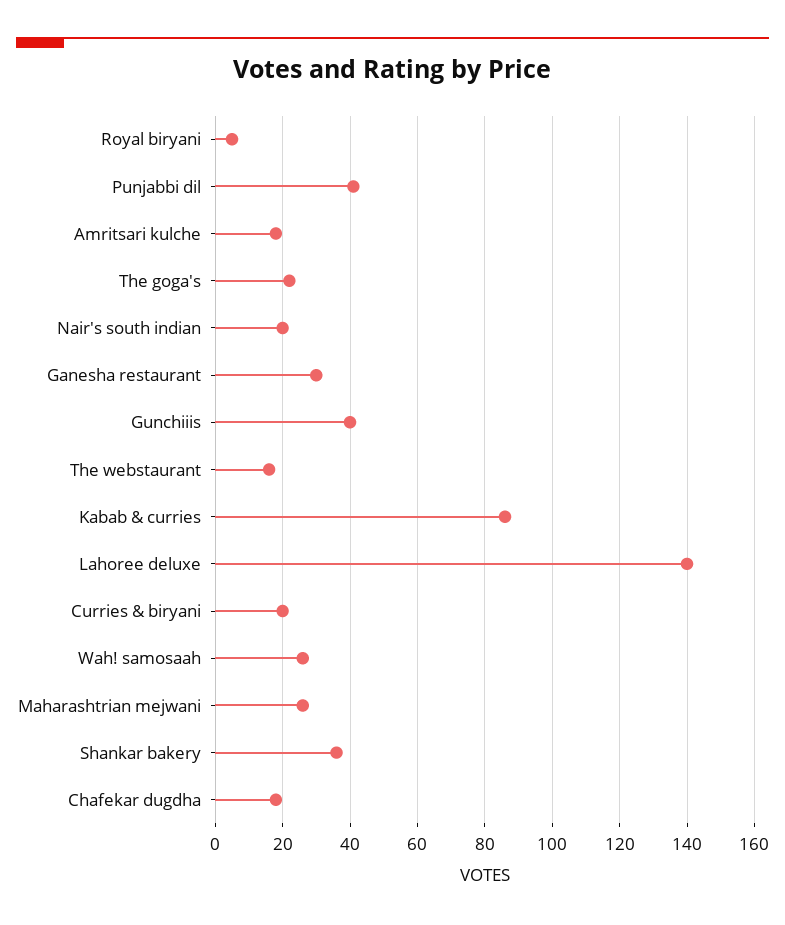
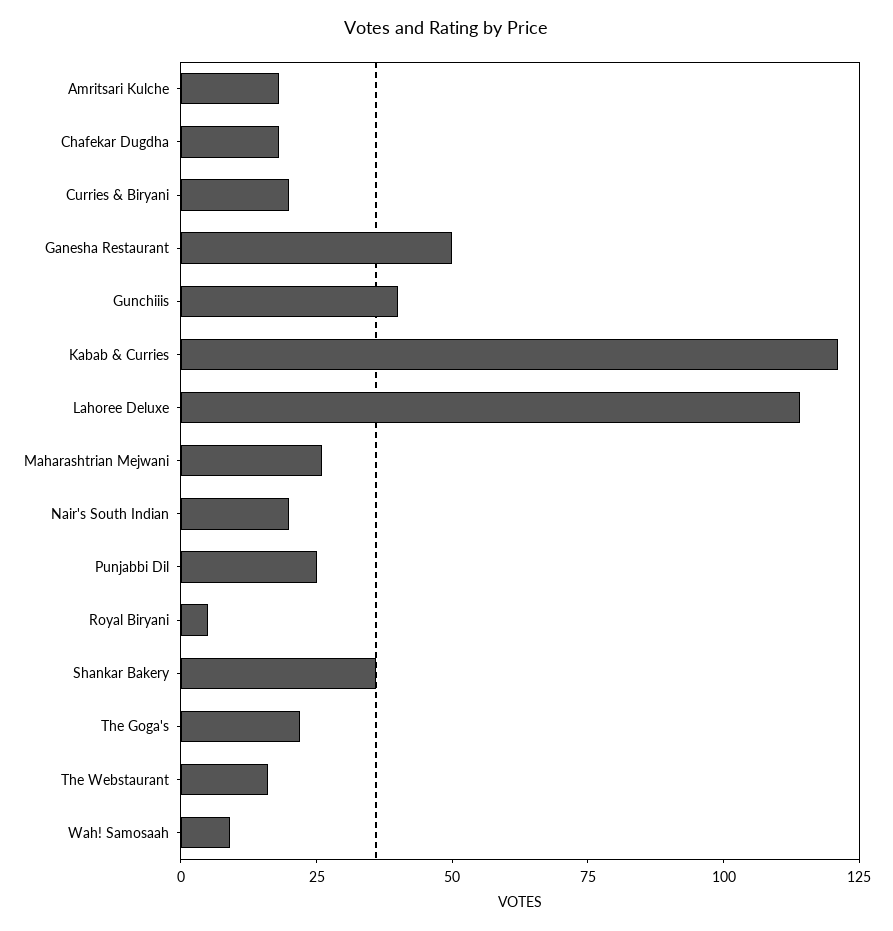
  {
    "Royal biryani": 5,
-   "Punjabbi dil": 40,
+   "Punjabbi dil": 25,
    "Amritsari kulche": 20,
    "The goga's": 20,
    "Nair's south indian": 20,
-   "Ganesha restaurant": 30,
+   "Ganesha restaurant": 50,
    "Gunchiiis": 40,
    "The webstaurant": 15,
-   "Kabab & curries": 85,
+   "Kabab & curries": 120,
-   "Lahoree deluxe": 140,
+   "Lahoree deluxe": 115,
    "Curries & biryani": 20,
-   "Wah! samosaah": 25,
+   "Wah! samosaah": 10,
    "Maharashtrian mejwani": 25,
    "Shankar bakery": 35,
    "Chafekar dugdha": 20
  }

